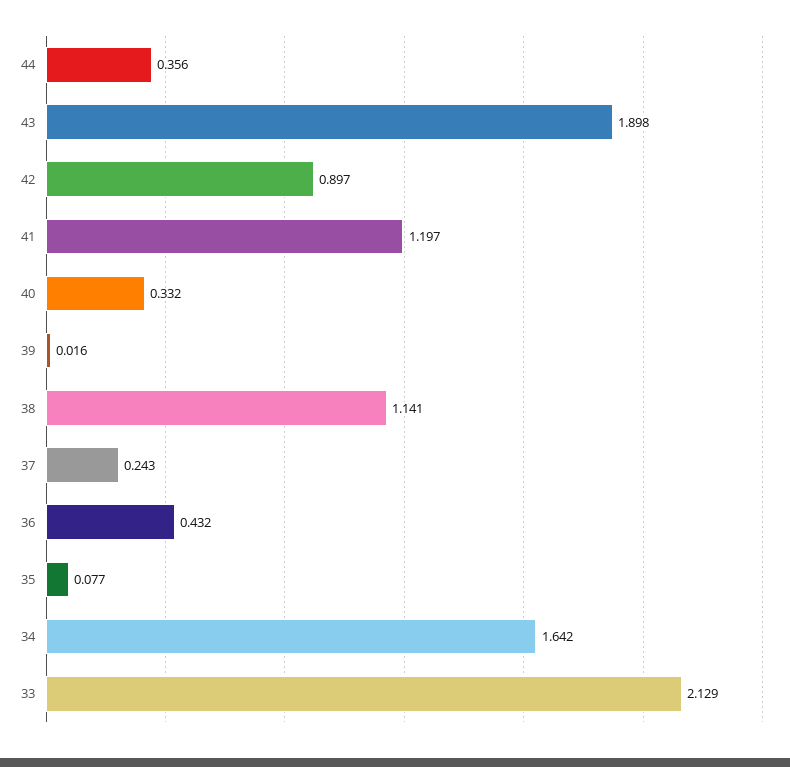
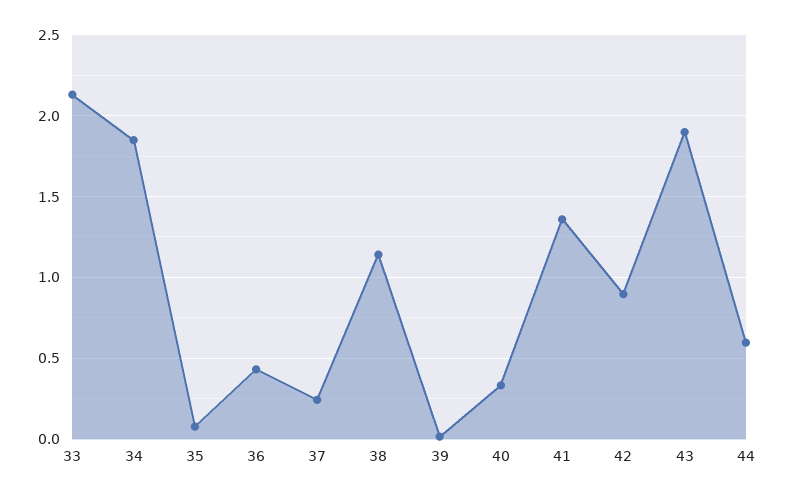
  {
-   "44": 0.356,
+   "44": 0.6,
    "43": 1.898,
    "42": 0.897,
-   "41": 1.197,
+   "41": 1.35,
    "40": 0.332,
    "39": 0.016,
    "38": 1.141,
    "37": 0.243,
    "36": 0.432,
    "35": 0.077,
-   "34": 1.642,
+   "34": 1.85,
    "33": 2.129
  }

